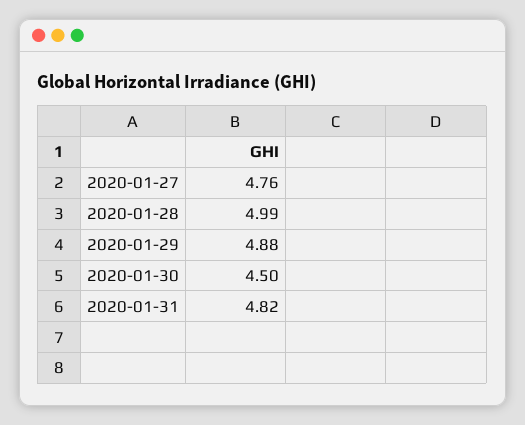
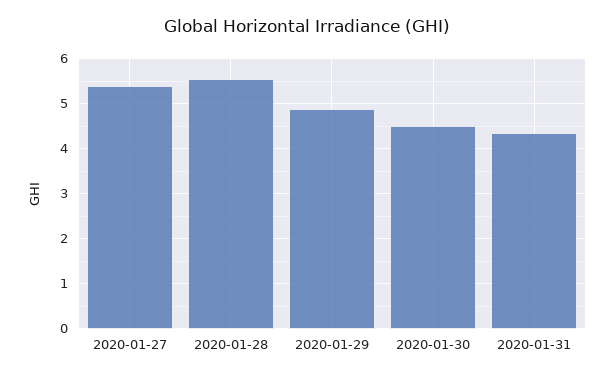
  {
-   "2020-01-27": 4.76,
+   "2020-01-27": 5.4,
-   "2020-01-28": 4.99,
+   "2020-01-28": 5.6,
    "2020-01-29": 4.88,
    "2020-01-30": 4.5,
-   "2020-01-31": 4.82
+   "2020-01-31": 4.4
  }

